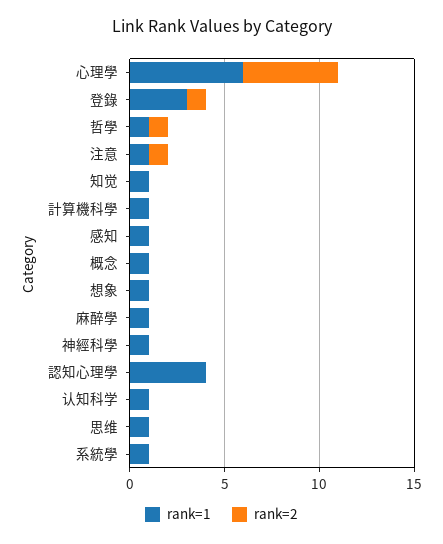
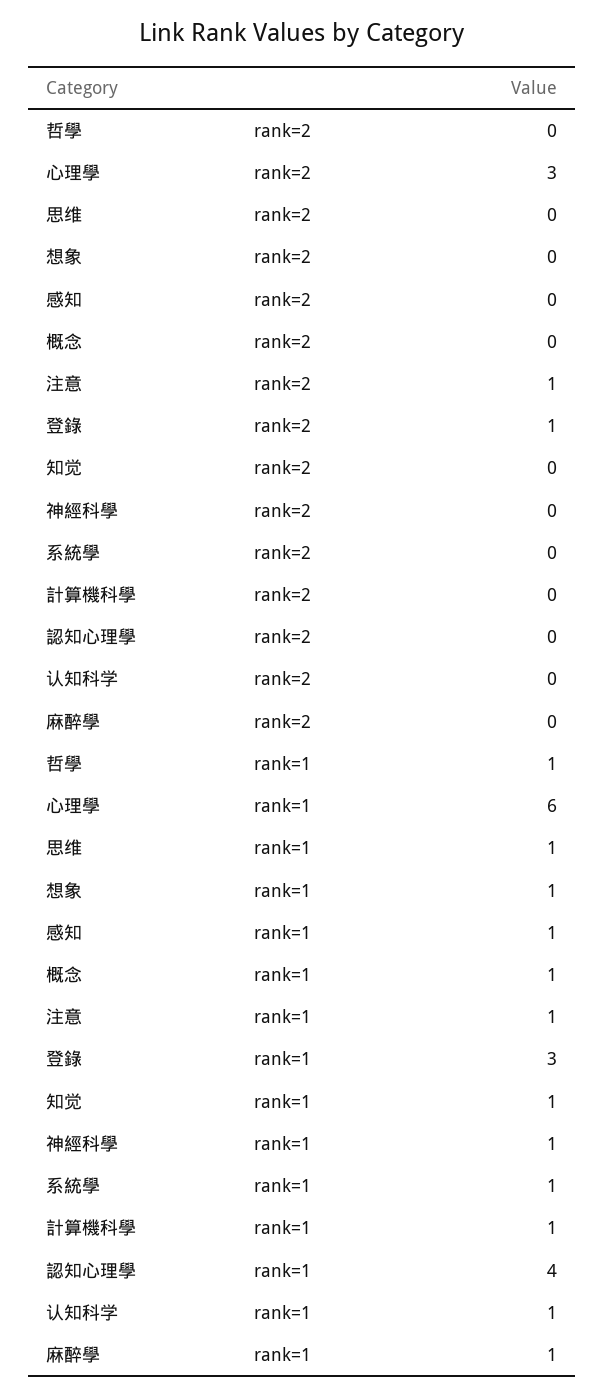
  {
    "rank=1": {
      "心理學": 6,
      "登錄": 3,
      "哲學": 1,
      "注意": 1,
      "知觉": 1,
      "計算機科學": 1,
      "感知": 1,
      "概念": 1,
      "想象": 1,
      "麻醉學": 1,
      "神經科學": 1,
      "認知心理學": 4,
      "认知科学": 1,
      "思维": 1,
      "系統學": 1
    },
    "rank=2": {
-     "心理學": 5,
+     "心理學": 3,
      "登錄": 1,
-     "哲學": 1,
+     "哲學": 0,
      "注意": 1,
      "知觉": 0,
      "計算機科學": 0,
      "感知": 0,
      "概念": 0,
      "想象": 0,
      "麻醉學": 0,
      "神經科學": 0,
      "認知心理學": 0,
      "认知科学": 0,
      "思维": 0,
      "系統學": 0
    }
  }

